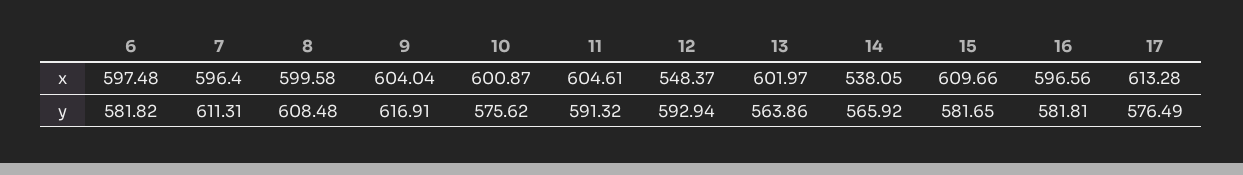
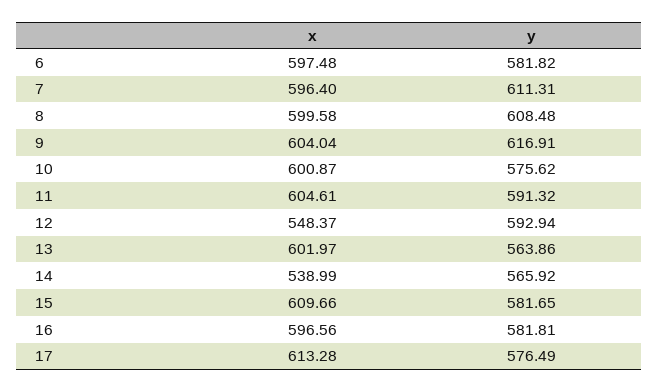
  {
    "6": {
      "x": 597.48,
      "y": 581.82
    },
    "7": {
      "x": 596.4,
      "y": 611.31
    },
    "8": {
      "x": 599.58,
      "y": 608.48
    },
    "9": {
      "x": 604.04,
      "y": 616.91
    },
    "10": {
      "x": 600.87,
      "y": 575.62
    },
    "11": {
      "x": 604.61,
      "y": 591.32
    },
    "12": {
      "x": 548.37,
      "y": 592.94
    },
    "13": {
      "x": 601.97,
      "y": 563.86
    },
    "14": {
-     "x": 538.05,
+     "x": 538.99,
      "y": 565.92
    },
    "15": {
      "x": 609.66,
      "y": 581.65
    },
    "16": {
      "x": 596.56,
      "y": 581.81
    },
    "17": {
      "x": 613.28,
      "y": 576.49
    }
  }

